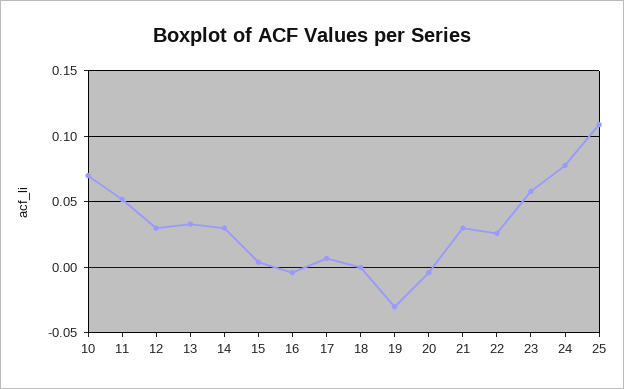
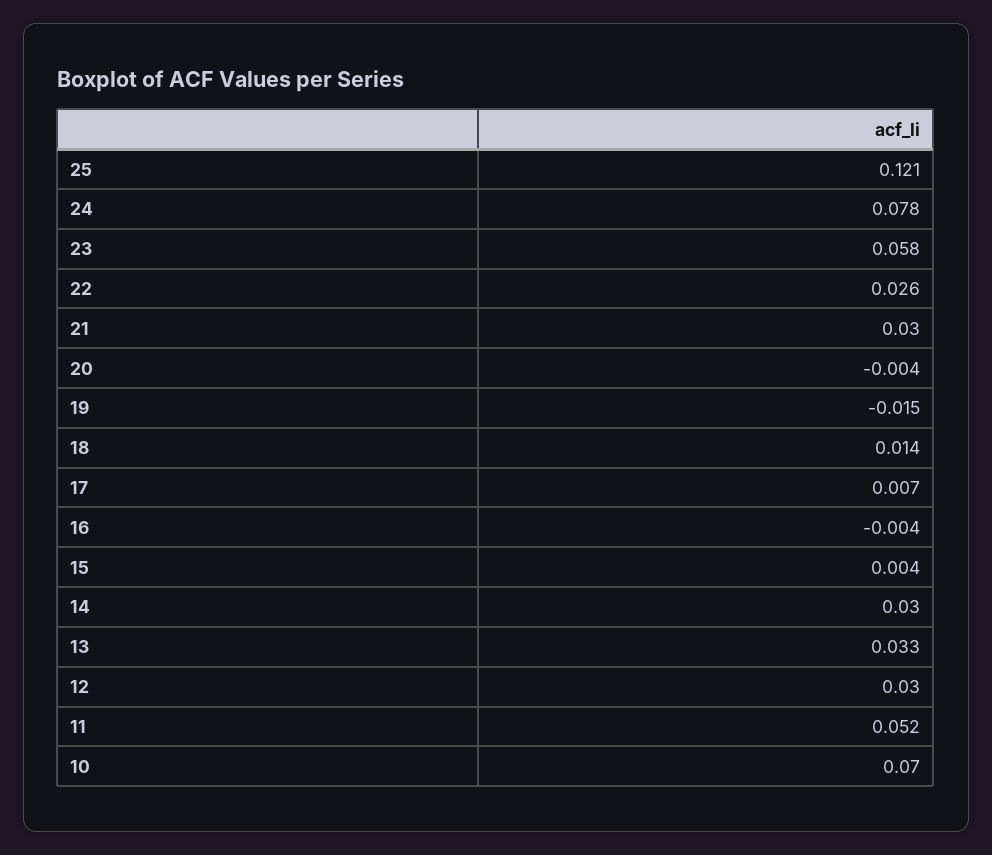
  {
    "10": 0.07,
    "11": 0.052,
    "12": 0.03,
    "13": 0.033,
    "14": 0.03,
    "15": 0.004,
    "16": -0.004,
    "17": 0.007,
-   "18": 0,
+   "18": 0.014,
-   "19": -0.03,
+   "19": -0.015,
    "20": -0.004,
    "21": 0.03,
    "22": 0.026,
    "23": 0.058,
    "24": 0.078,
-   "25": 0.11
+   "25": 0.121
  }

